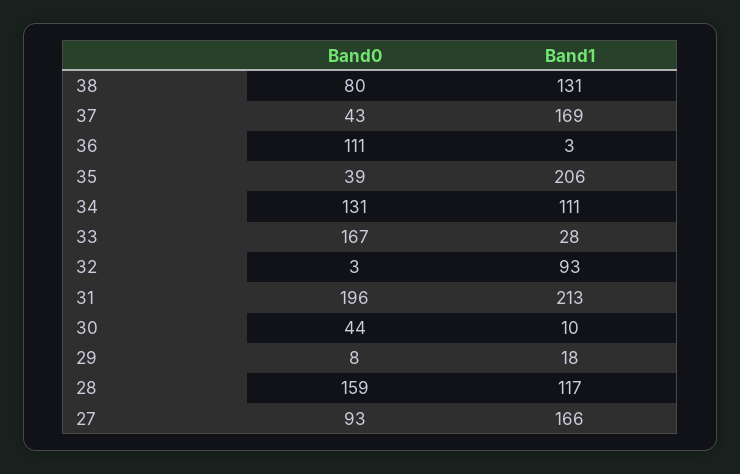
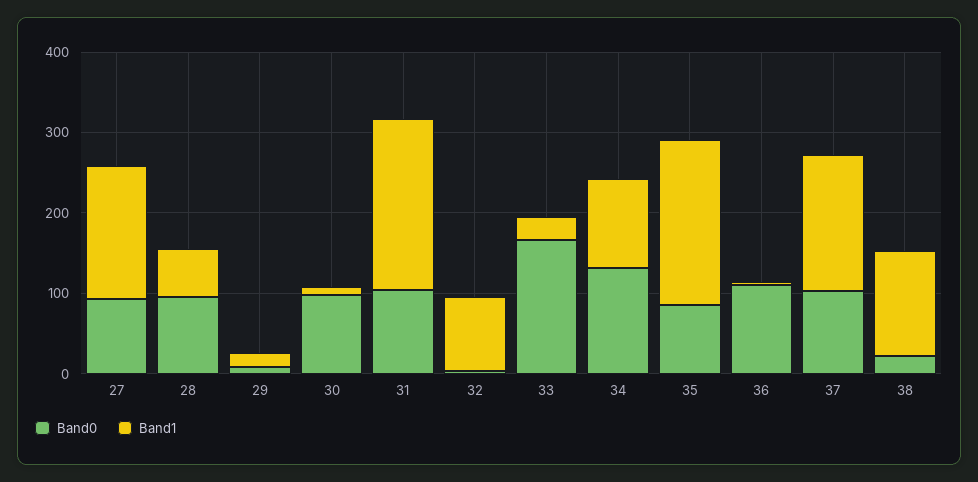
  {
    "Band0": {
-     "38": 80,
+     "38": 20,
-     "37": 43,
+     "37": 100,
      "36": 111,
-     "35": 39,
+     "35": 80,
      "34": 131,
      "33": 167,
      "32": 3,
-     "31": 196,
+     "31": 100,
-     "30": 44,
+     "30": 100,
      "29": 8,
-     "28": 159,
+     "28": 100,
      "27": 93
    },
    "Band1": {
      "38": 131,
      "37": 169,
      "36": 3,
      "35": 206,
      "34": 111,
      "33": 28,
      "32": 93,
      "31": 213,
      "30": 10,
      "29": 18,
-     "28": 117,
+     "28": 60,
      "27": 166
    }
  }

